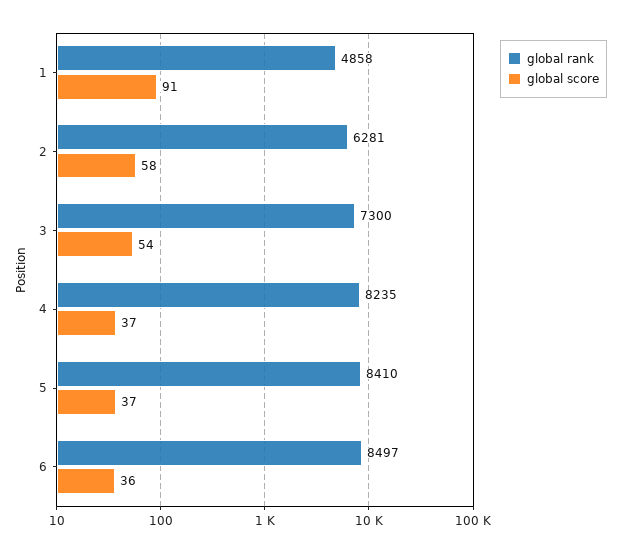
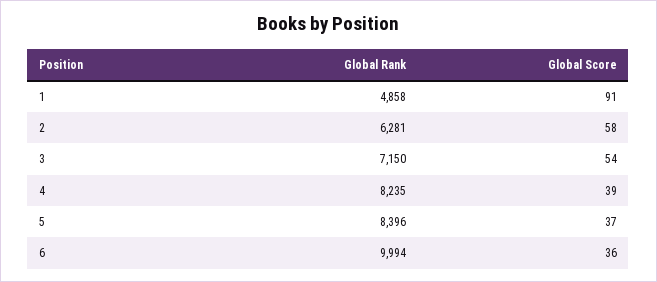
  {
    "global rank": {
      "1": 4858,
      "2": 6281,
-     "3": 7300,
+     "3": 7150,
      "4": 8235,
-     "5": 8410,
+     "5": 8396,
-     "6": 8497
+     "6": 9994
    },
    "global score": {
      "1": 91,
      "2": 58,
      "3": 54,
-     "4": 37,
+     "4": 39,
      "5": 37,
      "6": 36
    }
  }

